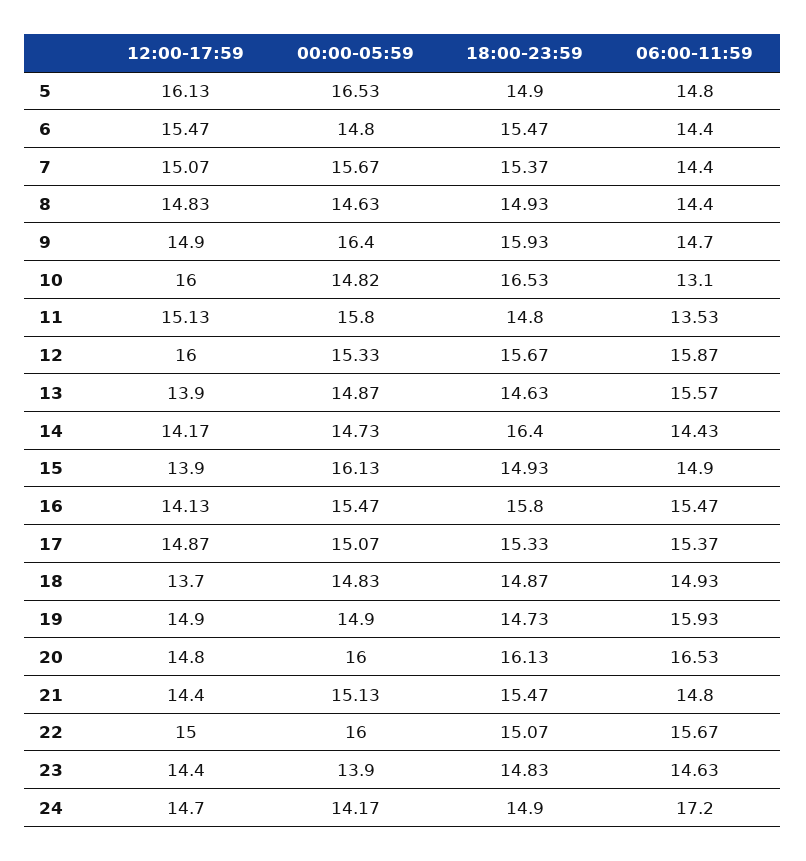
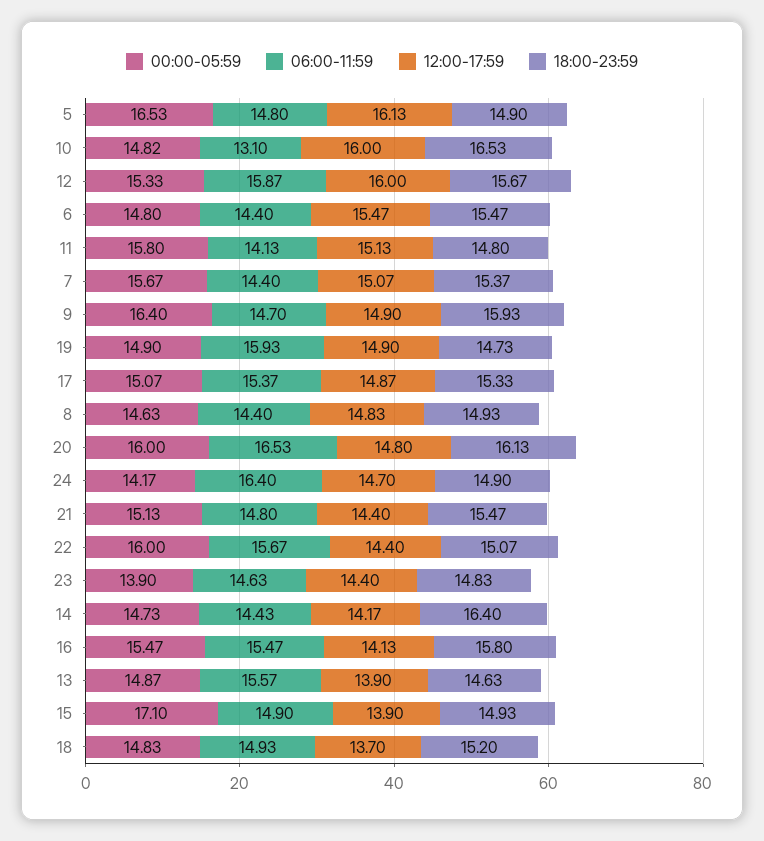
  {
    "12:00-17:59": {
      "5": 16.13,
      "6": 15.47,
      "7": 15.07,
      "8": 14.83,
      "9": 14.9,
      "10": 16,
      "11": 15.13,
      "12": 16,
      "13": 13.9,
      "14": 14.17,
      "15": 13.9,
      "16": 14.13,
      "17": 14.87,
      "18": 13.7,
      "19": 14.9,
      "20": 14.8,
      "21": 14.4,
-     "22": 15,
+     "22": 14.4,
      "23": 14.4,
      "24": 14.7
    },
    "00:00-05:59": {
      "5": 16.53,
      "6": 14.8,
      "7": 15.67,
      "8": 14.63,
      "9": 16.4,
      "10": 14.82,
      "11": 15.8,
      "12": 15.33,
      "13": 14.87,
      "14": 14.73,
-     "15": 16.13,
+     "15": 17.1,
      "16": 15.47,
      "17": 15.07,
      "18": 14.83,
      "19": 14.9,
      "20": 16,
      "21": 15.13,
      "22": 16,
      "23": 13.9,
      "24": 14.17
    },
    "18:00-23:59": {
      "5": 14.9,
      "6": 15.47,
      "7": 15.37,
      "8": 14.93,
      "9": 15.93,
      "10": 16.53,
      "11": 14.8,
      "12": 15.67,
      "13": 14.63,
      "14": 16.4,
      "15": 14.93,
      "16": 15.8,
      "17": 15.33,
-     "18": 14.87,
+     "18": 15.2,
      "19": 14.73,
      "20": 16.13,
      "21": 15.47,
      "22": 15.07,
      "23": 14.83,
      "24": 14.9
    },
    "06:00-11:59": {
      "5": 14.8,
      "6": 14.4,
      "7": 14.4,
      "8": 14.4,
      "9": 14.7,
      "10": 13.1,
-     "11": 13.53,
+     "11": 14.13,
      "12": 15.87,
      "13": 15.57,
      "14": 14.43,
      "15": 14.9,
      "16": 15.47,
      "17": 15.37,
      "18": 14.93,
      "19": 15.93,
      "20": 16.53,
      "21": 14.8,
      "22": 15.67,
      "23": 14.63,
-     "24": 17.2
+     "24": 16.4
    }
  }

